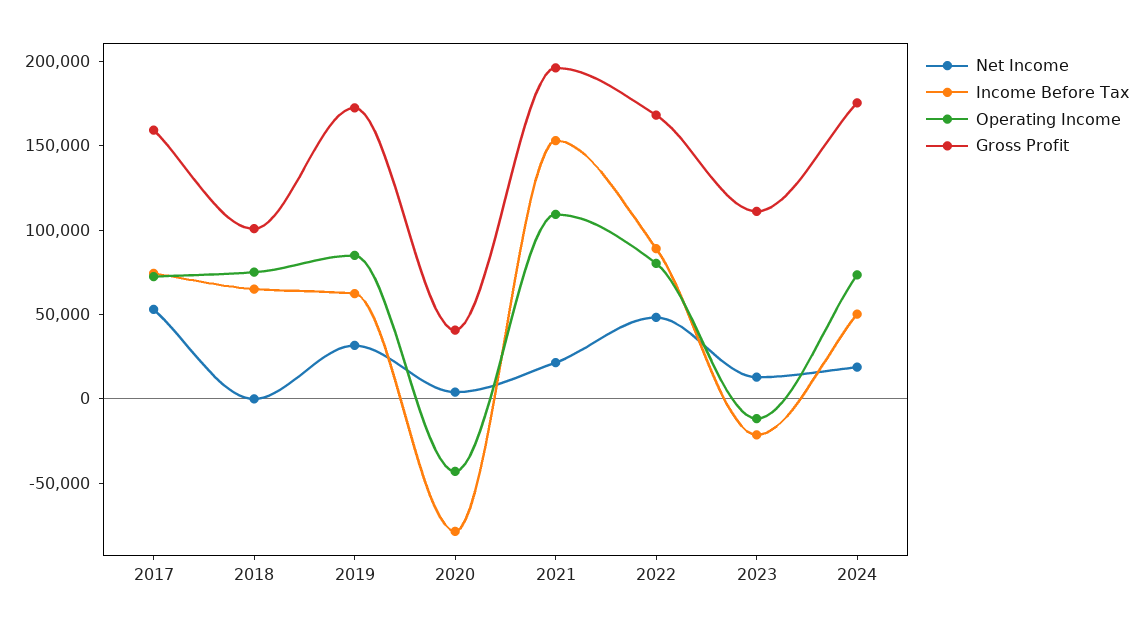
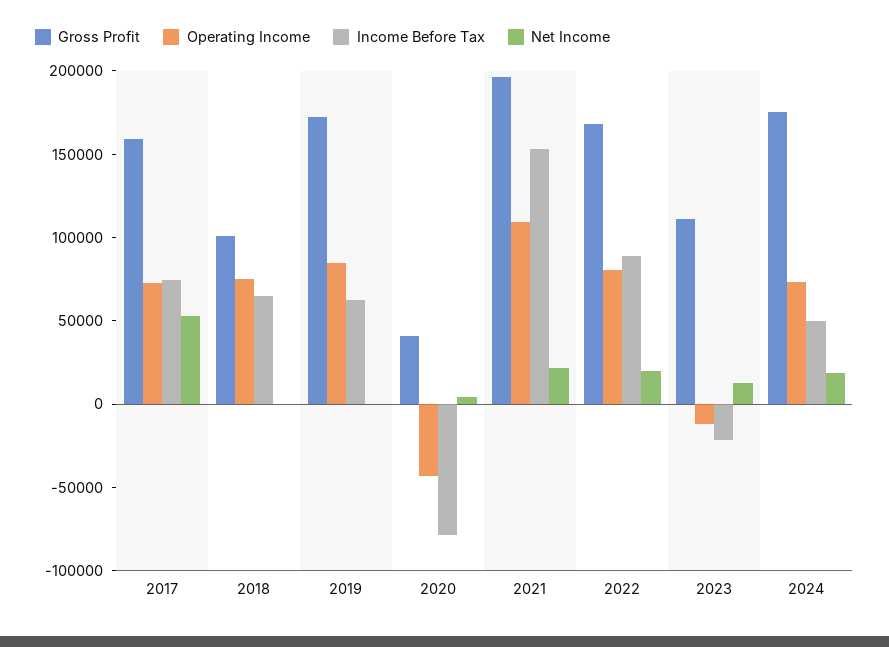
  {
    "Net Income": {
      "2017": 50000,
      "2018": 0,
-     "2019": 30000,
+     "2019": 0,
      "2020": 0,
      "2021": 20000,
-     "2022": 50000,
+     "2022": 20000,
      "2023": 10000,
      "2024": 20000
    },
    "Income Before Tax": {
      "2017": 70000,
      "2018": 70000,
      "2019": 60000,
      "2020": -80000,
      "2021": 150000,
      "2022": 90000,
      "2023": -20000,
      "2024": 50000
    },
    "Operating Income": {
      "2017": 70000,
      "2018": 80000,
      "2019": 90000,
      "2020": -40000,
      "2021": 110000,
      "2022": 80000,
      "2023": -10000,
      "2024": 70000
    },
    "Gross Profit": {
      "2017": 160000,
      "2018": 100000,
      "2019": 170000,
      "2020": 40000,
      "2021": 200000,
      "2022": 170000,
      "2023": 110000,
      "2024": 180000
    }
  }

